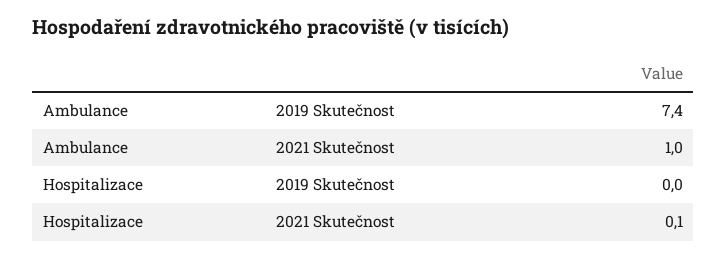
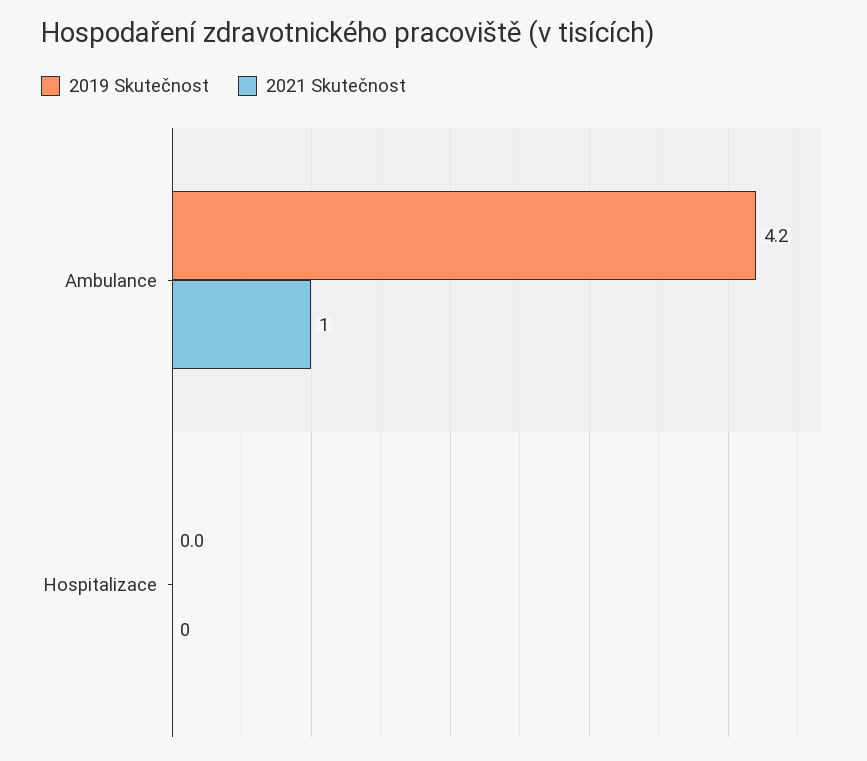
  {
    "2019 Skutečnost": {
-     "Ambulance": 7.4,
+     "Ambulance": 4.2,
      "Hospitalizace": 0
    },
    "2021 Skutečnost": {
      "Ambulance": 1,
-     "Hospitalizace": 0.1
+     "Hospitalizace": 0
    }
  }

